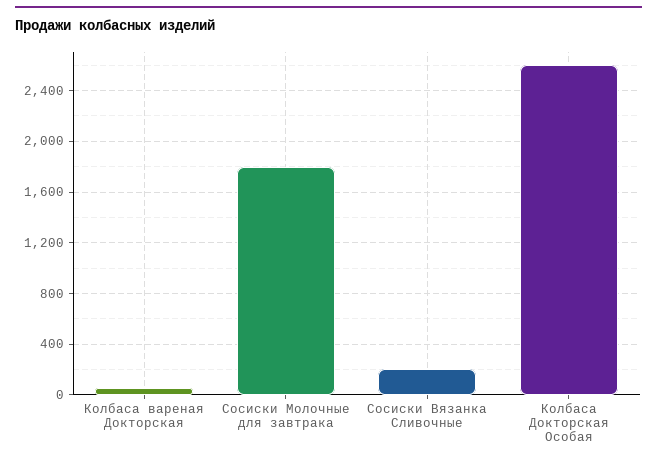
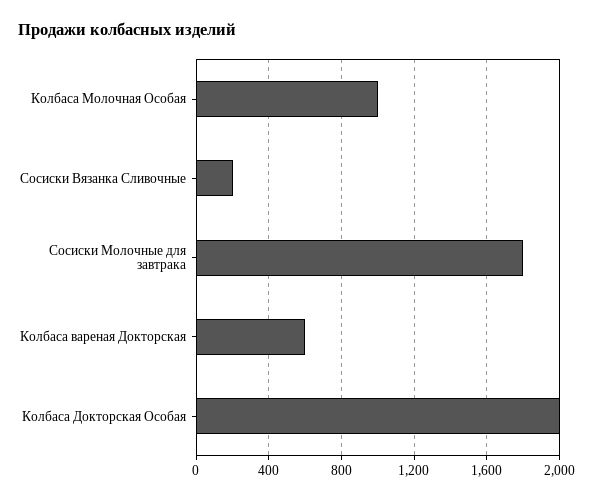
  {
-   "Колбаса вареная Докторская": 50,
+   "Колбаса вареная Докторская": 600,
    "Сосиски Молочные для завтрака": 1800,
    "Сосиски Вязанка Сливочные": 200,
-   "Колбаса Докторская Особая": 2600
+   "Колбаса Докторская Особая": 2000,
+   "Колбаса Молочная Особая": 1000
  }

